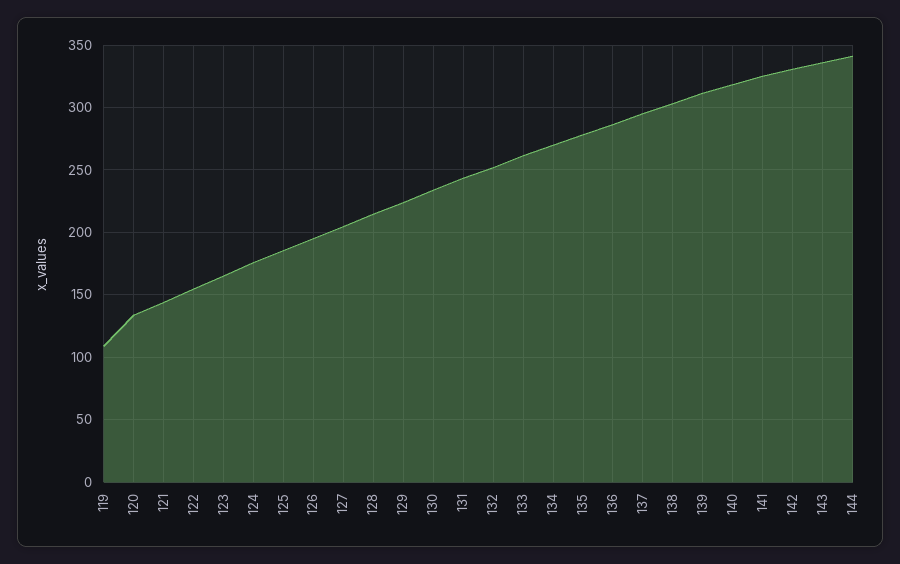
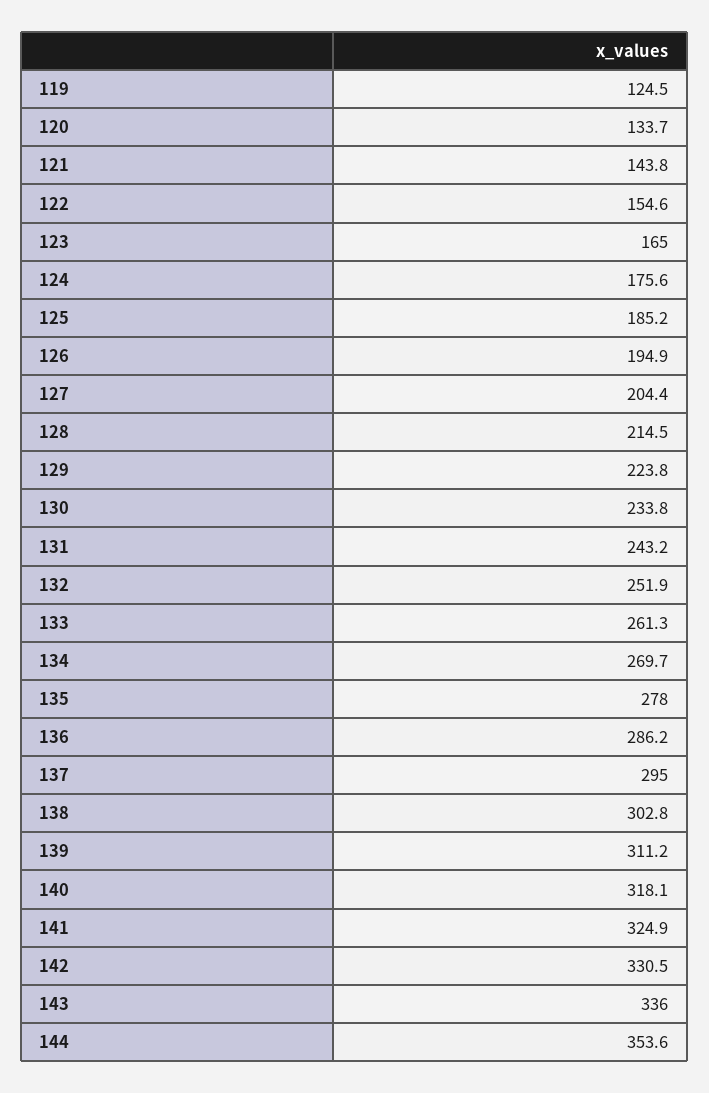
  {
-   "119": 110,
+   "119": 124.5,
    "120": 133.7,
    "121": 143.8,
    "122": 154.6,
    "123": 165,
    "124": 175.6,
    "125": 185.2,
    "126": 194.9,
    "127": 204.4,
    "128": 214.5,
    "129": 223.8,
    "130": 233.8,
    "131": 243.2,
    "132": 251.9,
    "133": 261.3,
    "134": 269.7,
    "135": 278,
    "136": 286.2,
    "137": 295,
    "138": 302.8,
    "139": 311.2,
    "140": 318.1,
    "141": 324.9,
    "142": 330.5,
    "143": 336,
-   "144": 340
+   "144": 353.6
  }

